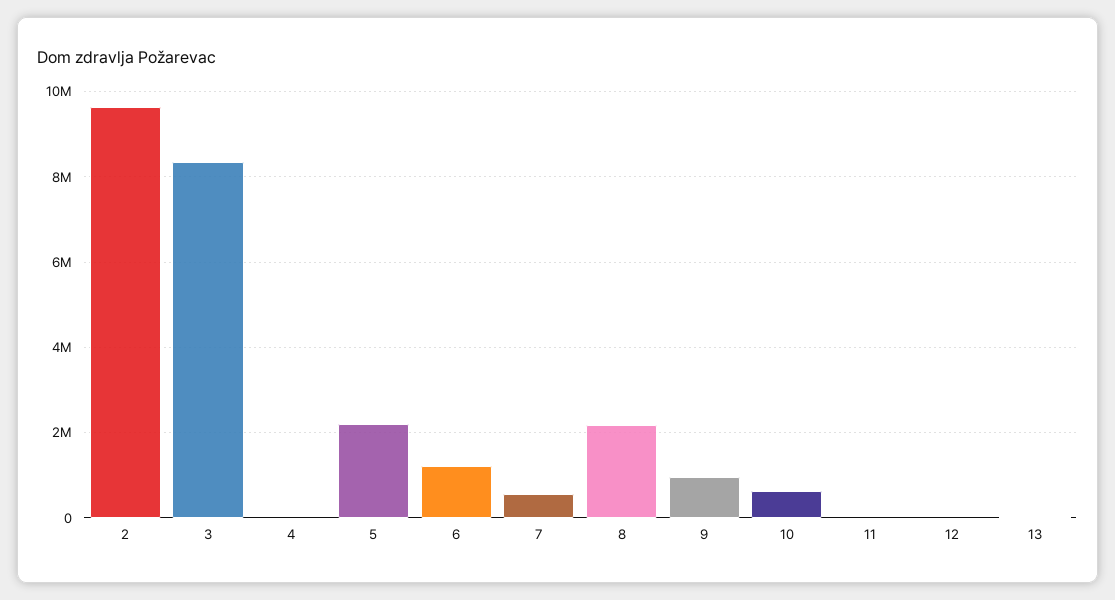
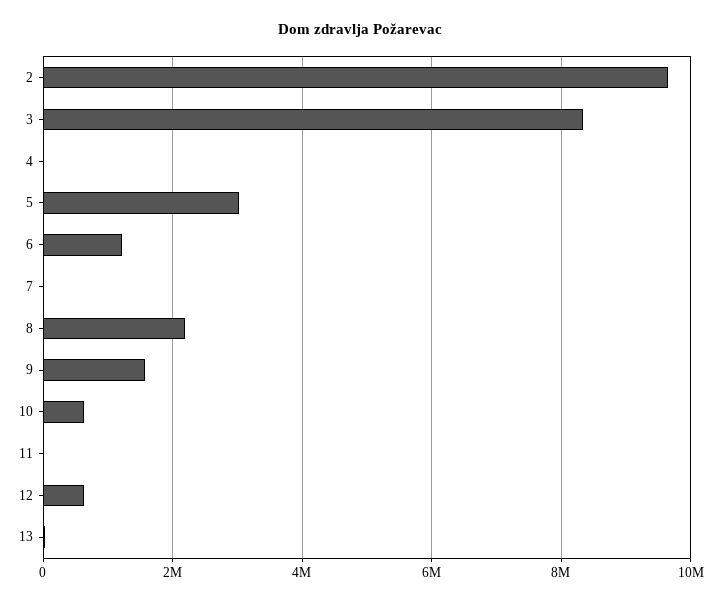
  {
    "2": 9600000,
    "3": 8400000,
    "4": 0,
-   "5": 2200000,
+   "5": 3000000,
    "6": 1200000,
-   "7": 600000,
+   "7": 0,
    "8": 2200000,
-   "9": 1000000,
+   "9": 1600000,
    "10": 600000,
    "11": 0,
-   "12": 0,
+   "12": 600000,
    "13": 0
  }

